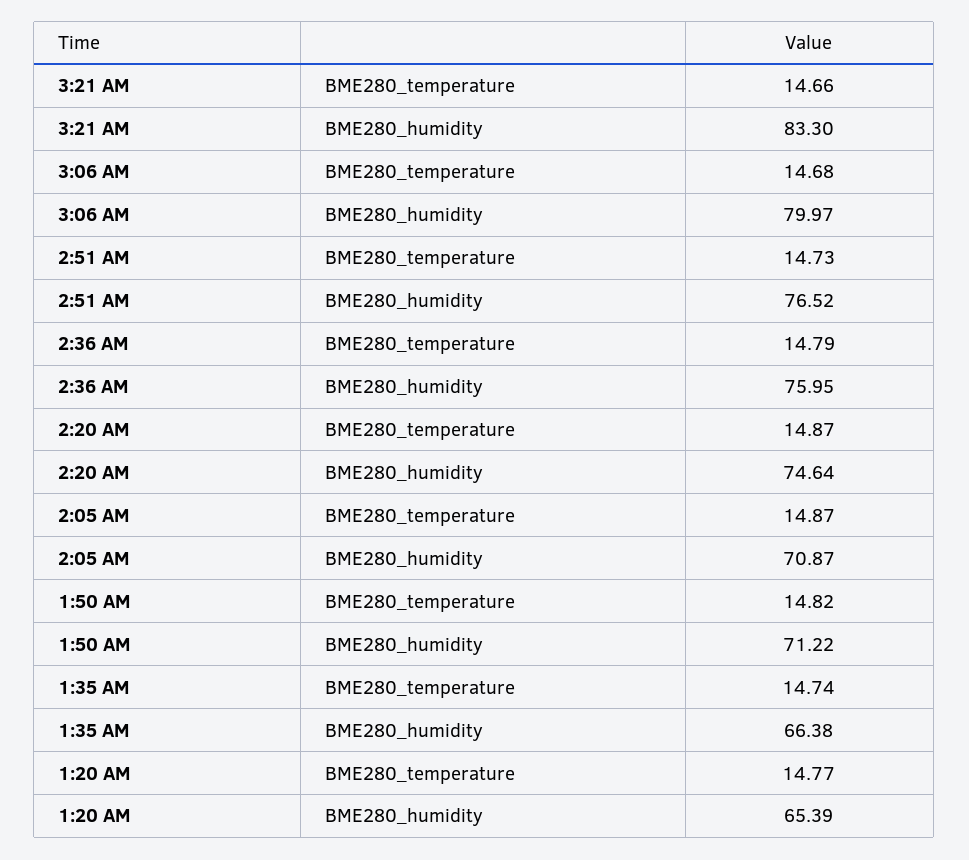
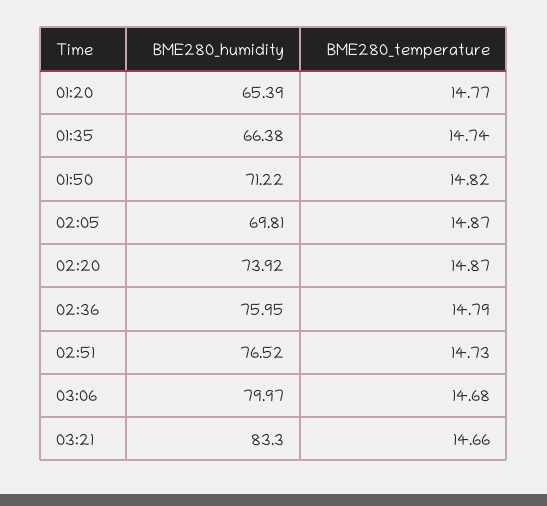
  {
    "3:21 AM": {
      "BME280_temperature": 14.66,
      "BME280_humidity": 83.3
    },
    "3:06 AM": {
      "BME280_temperature": 14.68,
      "BME280_humidity": 79.97
    },
    "2:51 AM": {
      "BME280_temperature": 14.73,
      "BME280_humidity": 76.52
    },
    "2:36 AM": {
      "BME280_temperature": 14.79,
      "BME280_humidity": 75.95
    },
    "2:20 AM": {
      "BME280_temperature": 14.87,
-     "BME280_humidity": 74.64
+     "BME280_humidity": 73.92
    },
    "2:05 AM": {
      "BME280_temperature": 14.87,
-     "BME280_humidity": 70.87
+     "BME280_humidity": 69.81
    },
    "1:50 AM": {
      "BME280_temperature": 14.82,
      "BME280_humidity": 71.22
    },
    "1:35 AM": {
      "BME280_temperature": 14.74,
      "BME280_humidity": 66.38
    },
    "1:20 AM": {
      "BME280_temperature": 14.77,
      "BME280_humidity": 65.39
    }
  }

